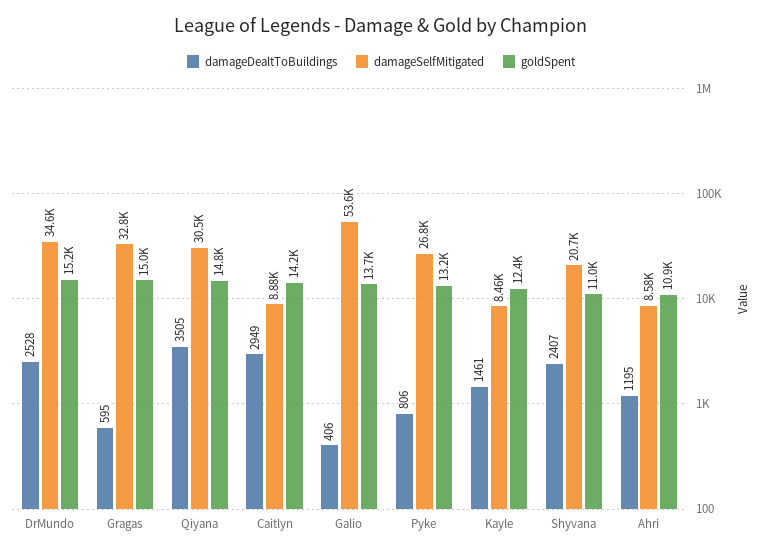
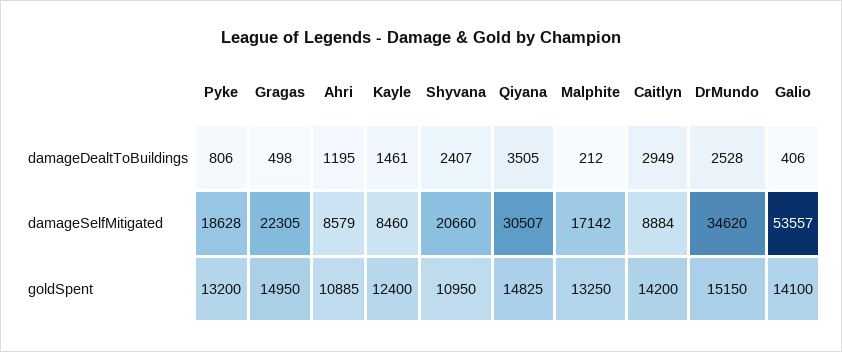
  {
    "damageDealtToBuildings": {
      "DrMundo": 2528,
-     "Gragas": 595,
+     "Gragas": 498,
      "Qiyana": 3505,
      "Caitlyn": 2949,
      "Galio": 406,
      "Pyke": 806,
      "Kayle": 1461,
      "Shyvana": 2407,
-     "Ahri": 1195
+     "Ahri": 1195,
+     "Malphite": 212
    },
    "damageSelfMitigated": {
      "DrMundo": 34620,
-     "Gragas": 32800,
+     "Gragas": 22305,
      "Qiyana": 30507,
      "Caitlyn": 8884,
      "Galio": 53557,
-     "Pyke": 26800,
+     "Pyke": 18628,
      "Kayle": 8460,
      "Shyvana": 20660,
-     "Ahri": 8579
+     "Ahri": 8579,
+     "Malphite": 17142
    },
    "goldSpent": {
      "DrMundo": 15150,
      "Gragas": 14950,
      "Qiyana": 14825,
      "Caitlyn": 14200,
-     "Galio": 13700,
+     "Galio": 14100,
      "Pyke": 13200,
      "Kayle": 12400,
      "Shyvana": 10950,
-     "Ahri": 10885
+     "Ahri": 10885,
+     "Malphite": 13250
    }
  }

